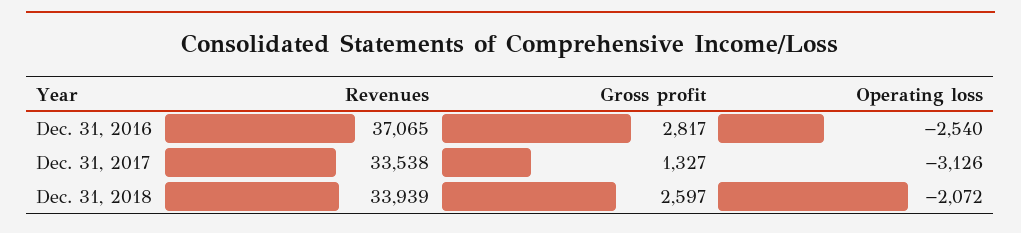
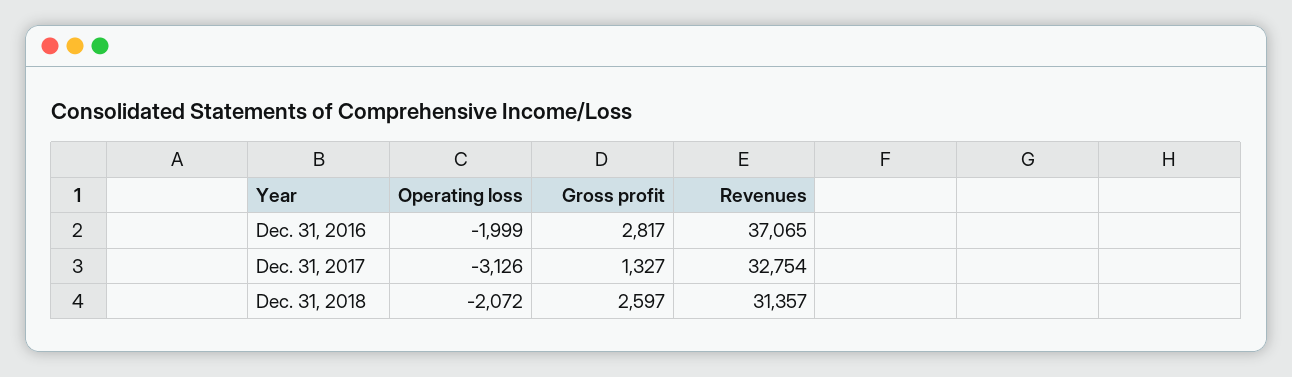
  {
    "Revenues": {
      "Dec. 31, 2016": 37065,
-     "Dec. 31, 2017": 33538,
+     "Dec. 31, 2017": 32754,
-     "Dec. 31, 2018": 33939
+     "Dec. 31, 2018": 31357
    },
    "Gross profit": {
      "Dec. 31, 2016": 2817,
      "Dec. 31, 2017": 1327,
      "Dec. 31, 2018": 2597
    },
    "Operating loss": {
-     "Dec. 31, 2016": -2540,
+     "Dec. 31, 2016": -1999,
      "Dec. 31, 2017": -3126,
      "Dec. 31, 2018": -2072
    }
  }

